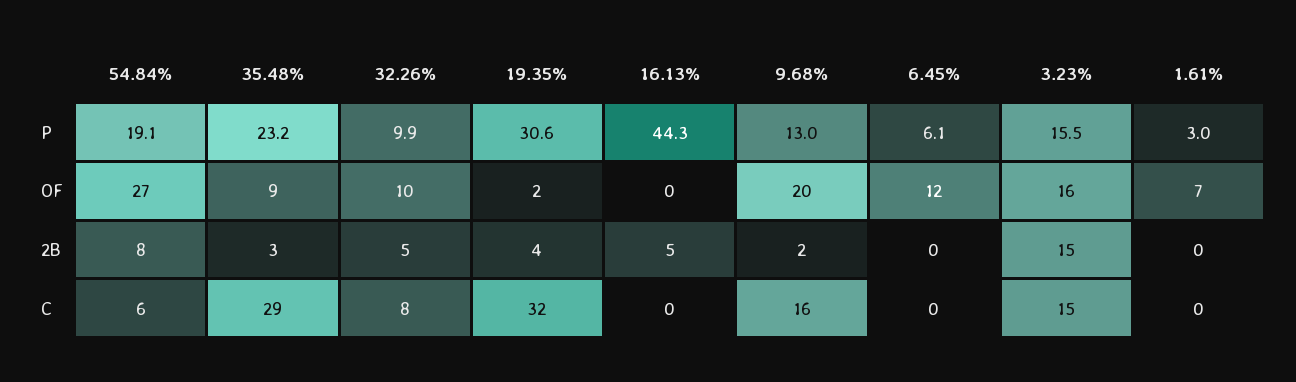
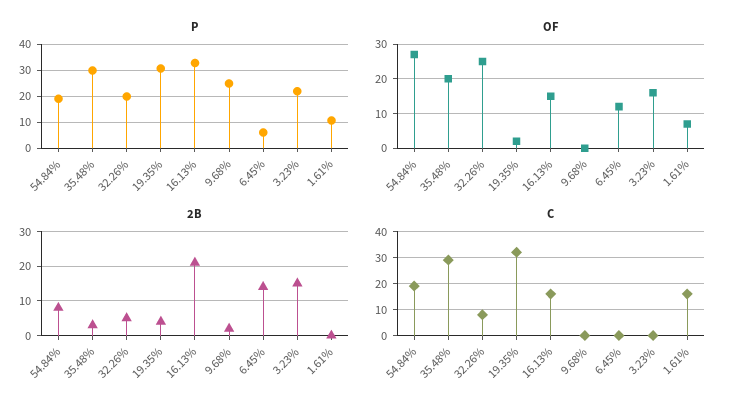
  {
    "P": {
      "54.84%": 19.1,
-     "35.48%": 23.2,
+     "35.48%": 30,
-     "32.26%": 9.9,
+     "32.26%": 20,
      "19.35%": 30.6,
-     "16.13%": 44.3,
+     "16.13%": 32.5,
-     "9.68%": 13,
+     "9.68%": 25,
      "6.45%": 6.1,
-     "3.23%": 15.5,
+     "3.23%": 22.5,
-     "1.61%": 3
+     "1.61%": 10
    },
    "OF": {
      "54.84%": 27,
-     "35.48%": 9,
+     "35.48%": 20,
-     "32.26%": 10,
+     "32.26%": 25,
      "19.35%": 2,
-     "16.13%": 0,
+     "16.13%": 15,
-     "9.68%": 20,
+     "9.68%": 0,
      "6.45%": 12,
      "3.23%": 16,
      "1.61%": 7
    },
    "2B": {
      "54.84%": 8,
      "35.48%": 3,
      "32.26%": 5,
      "19.35%": 4,
-     "16.13%": 5,
+     "16.13%": 20,
      "9.68%": 2,
-     "6.45%": 0,
+     "6.45%": 15,
      "3.23%": 15,
      "1.61%": 0
    },
    "C": {
-     "54.84%": 6,
+     "54.84%": 20,
      "35.48%": 29,
      "32.26%": 8,
      "19.35%": 32,
-     "16.13%": 0,
+     "16.13%": 15,
-     "9.68%": 16,
+     "9.68%": 0,
      "6.45%": 0,
-     "3.23%": 15,
+     "3.23%": 0,
-     "1.61%": 0
+     "1.61%": 15
    }
  }

